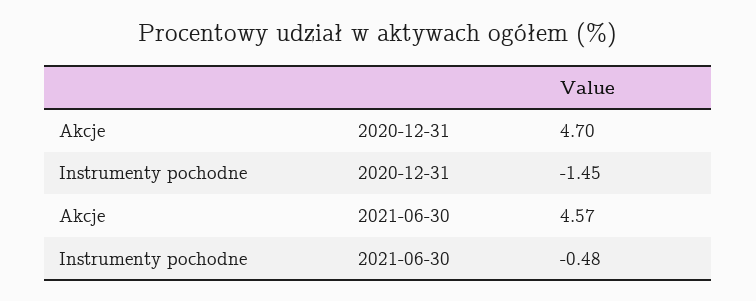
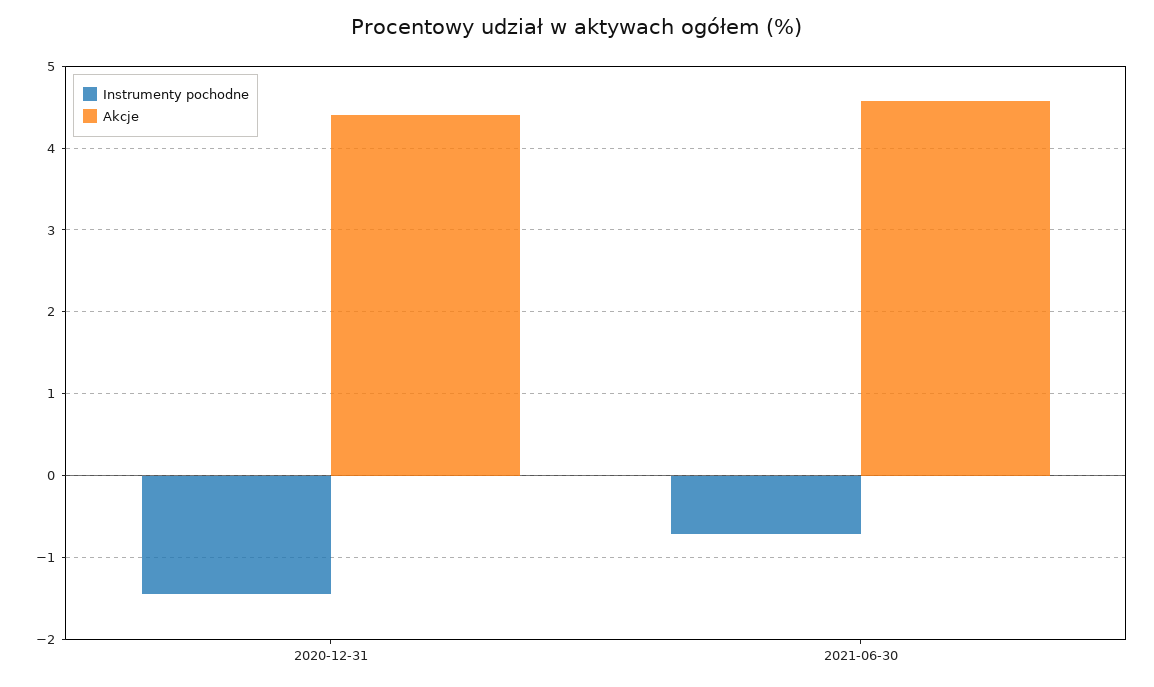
  {
    "Akcje": {
-     "2020-12-31": 4.7,
+     "2020-12-31": 4.4,
      "2021-06-30": 4.57
    },
    "Instrumenty pochodne": {
      "2020-12-31": -1.45,
-     "2021-06-30": -0.48
+     "2021-06-30": -0.7
    }
  }

